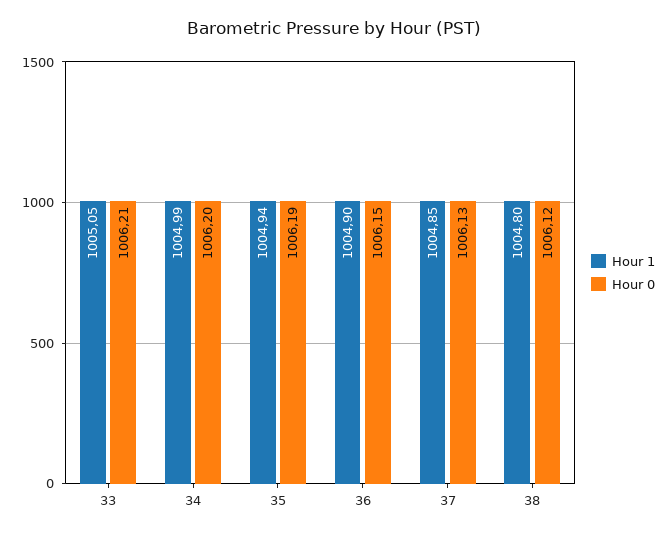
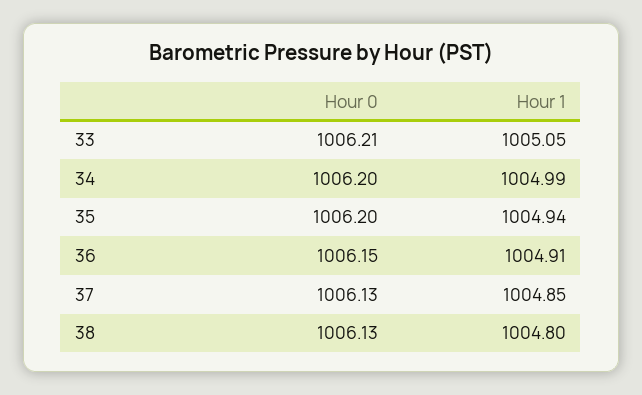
  {
    "Hour 1": {
      "33": 1005.05,
      "34": 1004.99,
      "35": 1004.94,
-     "36": 1004.9,
+     "36": 1004.91,
      "37": 1004.85,
      "38": 1004.8
    },
    "Hour 0": {
      "33": 1006.21,
      "34": 1006.2,
-     "35": 1006.19,
+     "35": 1006.2,
      "36": 1006.15,
      "37": 1006.13,
-     "38": 1006.12
+     "38": 1006.13
    }
  }

